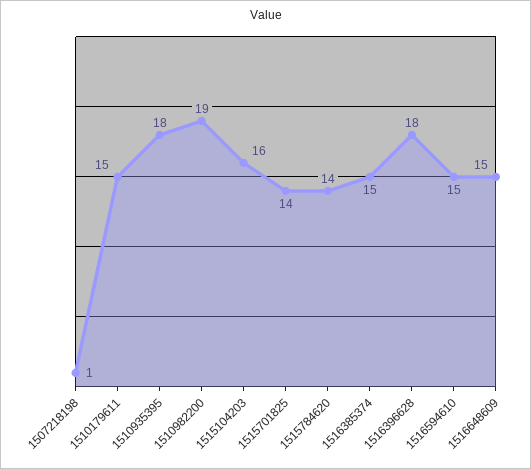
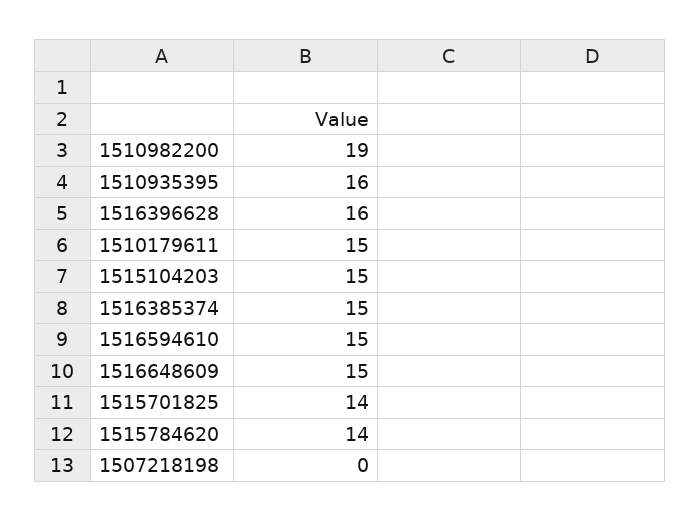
  {
-   "1507218198": 1,
+   "1507218198": 0,
    "1510179611": 15,
-   "1510935395": 18,
+   "1510935395": 16,
    "1510982200": 19,
-   "1515104203": 16,
+   "1515104203": 15,
    "1515701825": 14,
    "1515784620": 14,
    "1516385374": 15,
-   "1516396628": 18,
+   "1516396628": 16,
    "1516594610": 15,
    "1516648609": 15
  }

